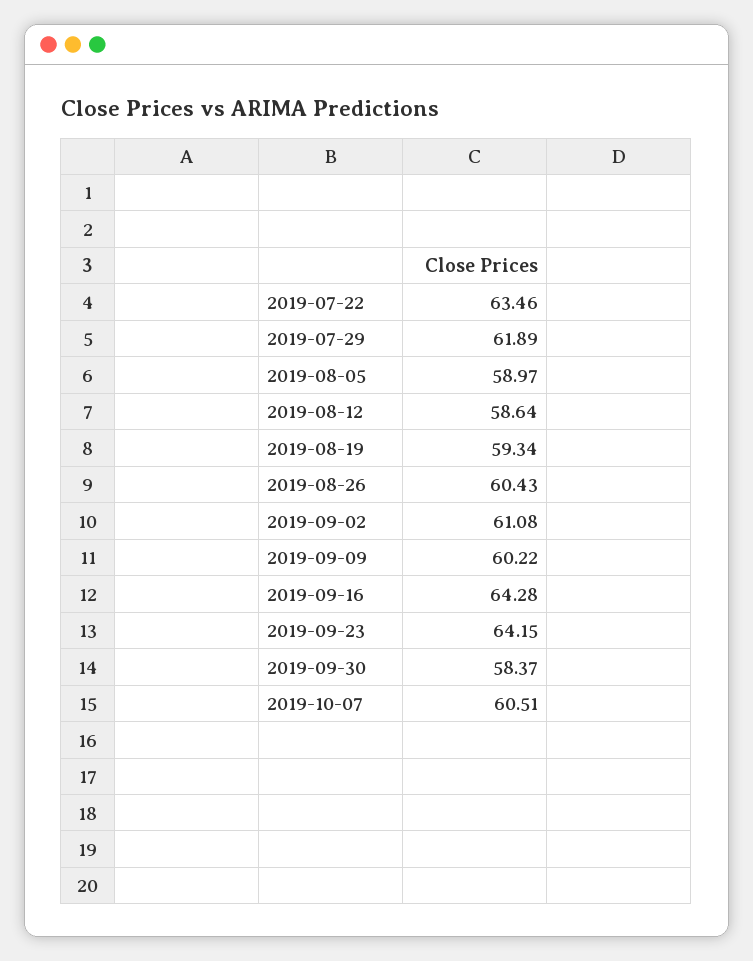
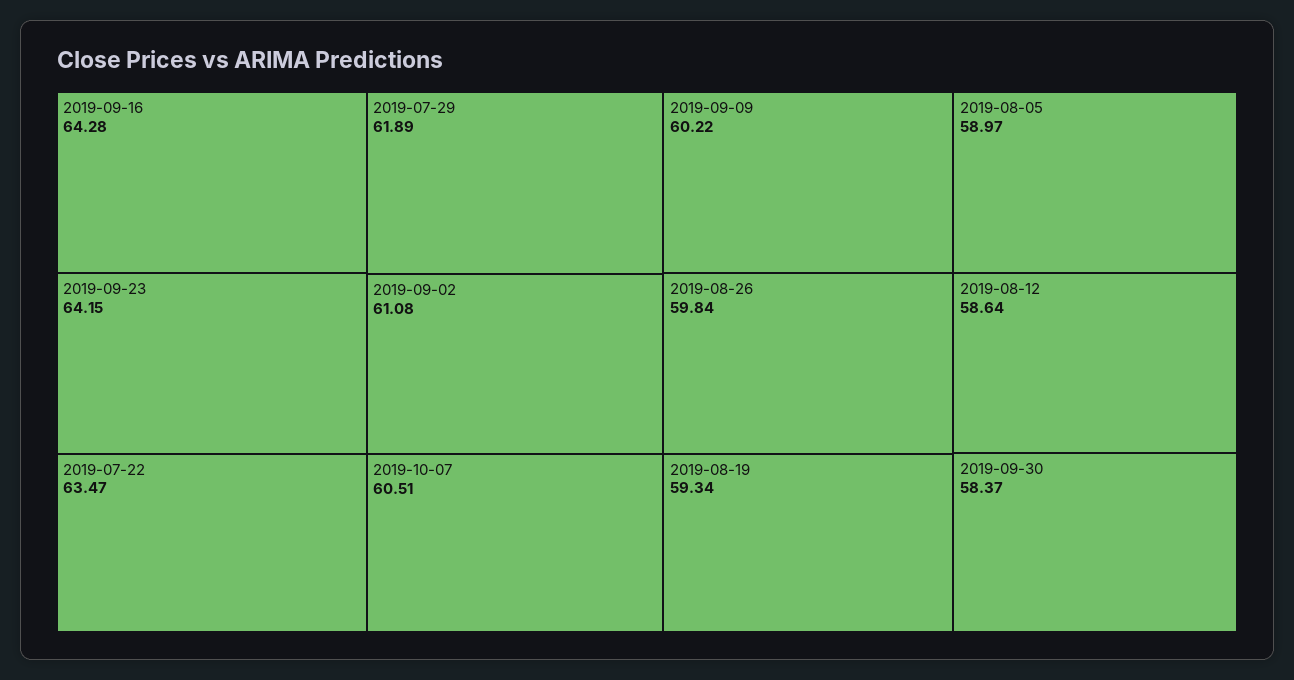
  {
-   "2019-07-22": 63.46,
+   "2019-07-22": 63.47,
    "2019-07-29": 61.89,
    "2019-08-05": 58.97,
    "2019-08-12": 58.64,
    "2019-08-19": 59.34,
-   "2019-08-26": 60.43,
+   "2019-08-26": 59.84,
    "2019-09-02": 61.08,
    "2019-09-09": 60.22,
    "2019-09-16": 64.28,
    "2019-09-23": 64.15,
    "2019-09-30": 58.37,
    "2019-10-07": 60.51
  }

